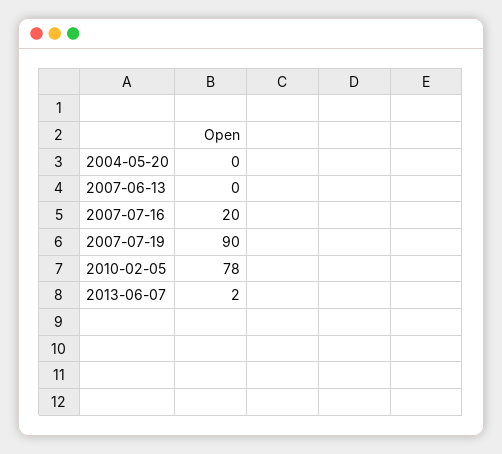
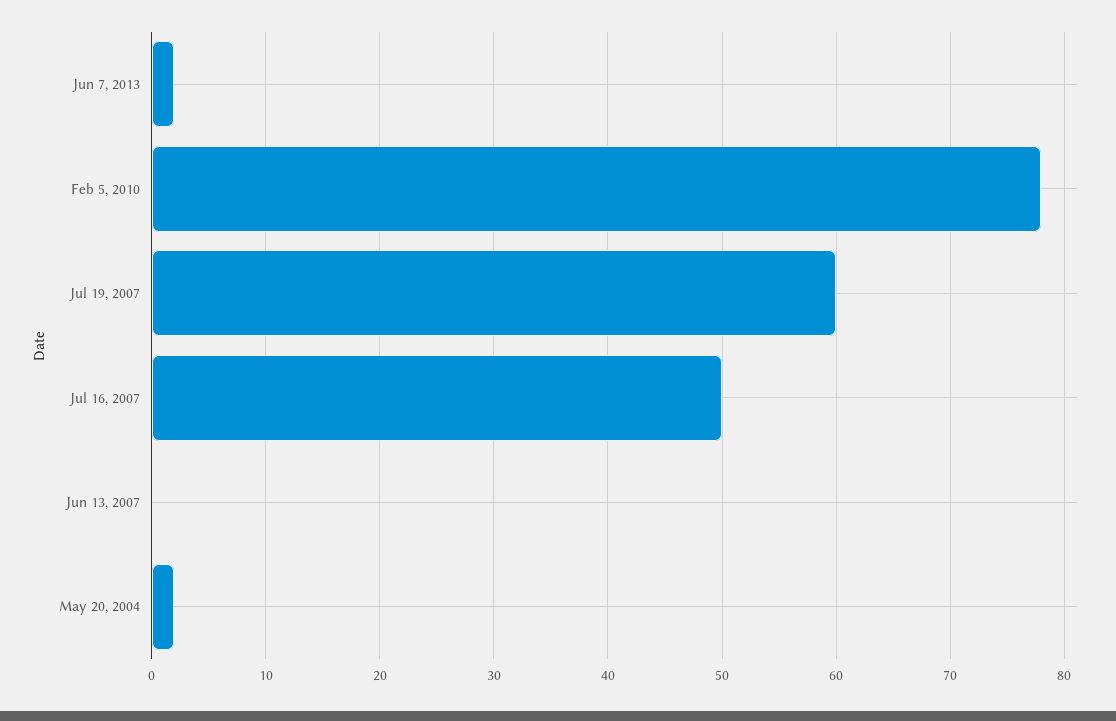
  {
-   "2004-05-20": 0,
+   "2004-05-20": 2,
    "2007-06-13": 0,
-   "2007-07-16": 20,
+   "2007-07-16": 50,
-   "2007-07-19": 90,
+   "2007-07-19": 60,
    "2010-02-05": 78,
    "2013-06-07": 2
  }

